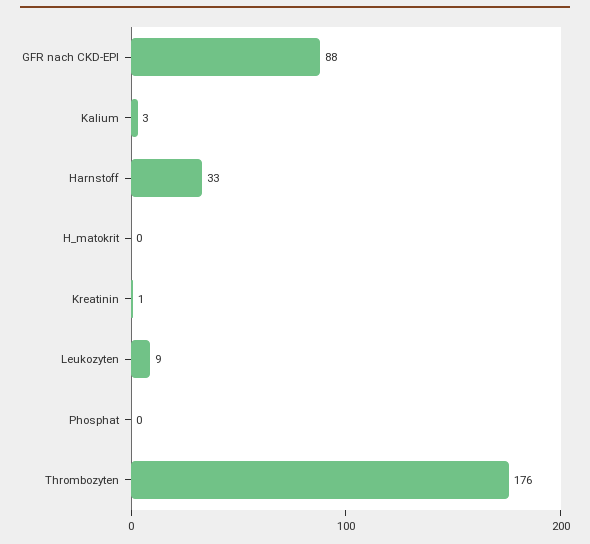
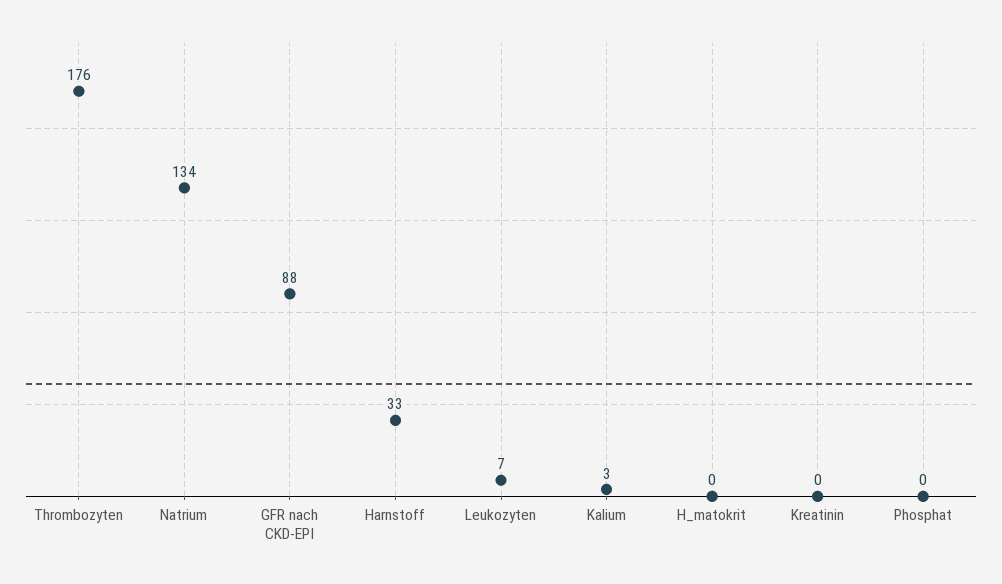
  {
    "GFR nach CKD-EPI": 88,
    "Kalium": 3,
    "Harnstoff": 33,
    "H_matokrit": 0,
-   "Kreatinin": 1,
+   "Kreatinin": 0,
-   "Leukozyten": 9,
+   "Leukozyten": 7,
    "Phosphat": 0,
-   "Thrombozyten": 176
+   "Thrombozyten": 176,
+   "Natrium": 134
  }

